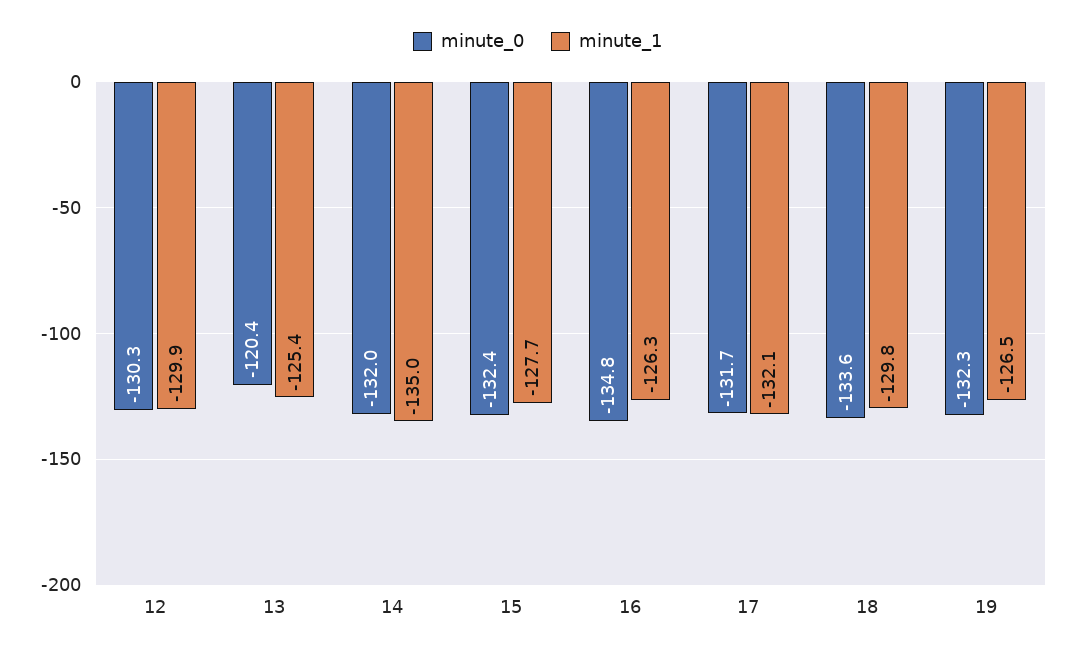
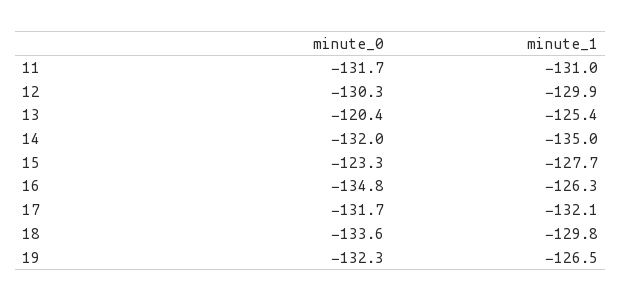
  {
    "minute_0": {
      "12": -130.3,
      "13": -120.4,
      "14": -132,
-     "15": -132.4,
+     "15": -123.3,
      "16": -134.8,
      "17": -131.7,
      "18": -133.6,
-     "19": -132.3
+     "19": -132.3,
+     "11": -131.7
    },
    "minute_1": {
      "12": -129.9,
      "13": -125.4,
      "14": -135,
      "15": -127.7,
      "16": -126.3,
      "17": -132.1,
      "18": -129.8,
-     "19": -126.5
+     "19": -126.5,
+     "11": -131
    }
  }

